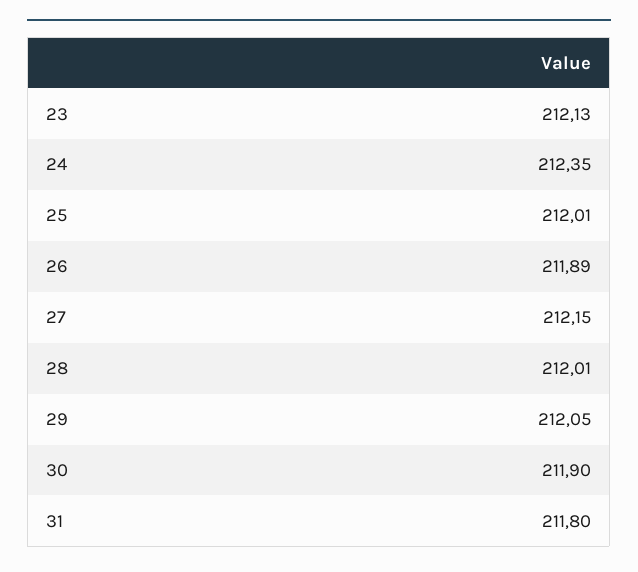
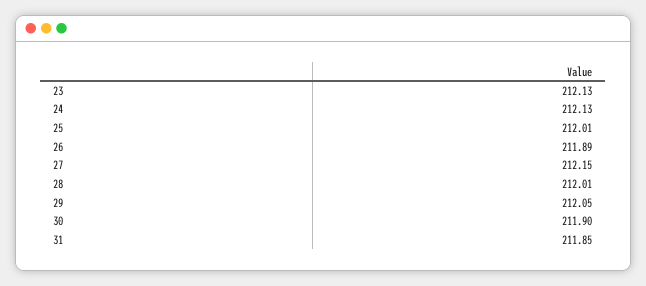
  {
    "23": 212.13,
-   "24": 212.35,
+   "24": 212.13,
    "25": 212.01,
    "26": 211.89,
    "27": 212.15,
    "28": 212.01,
    "29": 212.05,
    "30": 211.9,
-   "31": 211.8
+   "31": 211.85
  }

